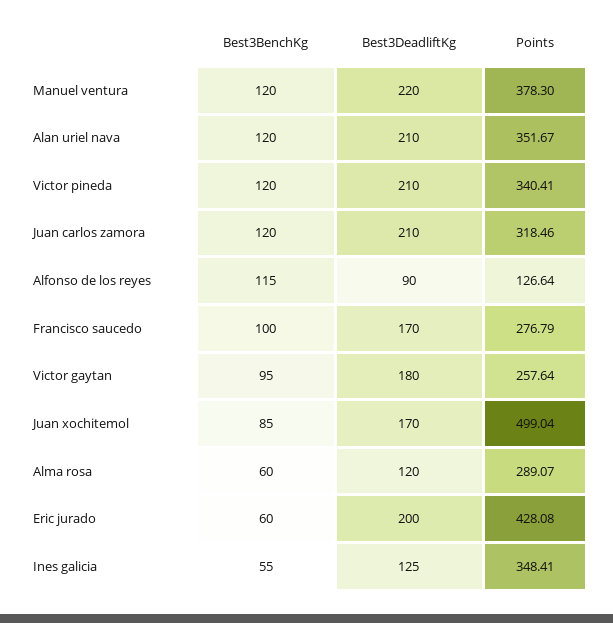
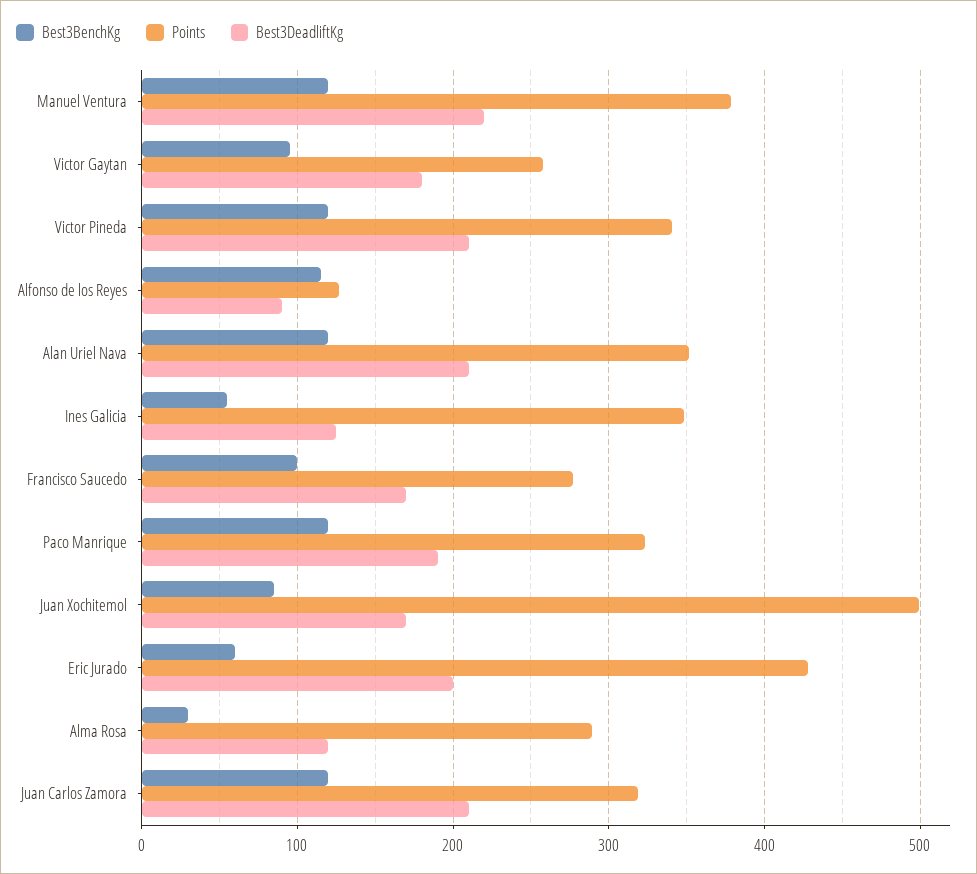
  {
    "Best3BenchKg": {
      "Manuel ventura": 120,
      "Alan uriel nava": 120,
      "Victor pineda": 120,
      "Juan carlos zamora": 120,
      "Alfonso de los reyes": 115,
      "Francisco saucedo": 100,
      "Victor gaytan": 95,
      "Juan xochitemol": 85,
-     "Alma rosa": 60,
+     "Alma rosa": 30,
      "Eric jurado": 60,
-     "Ines galicia": 55
+     "Ines galicia": 55,
+     "Paco Manrique": 120
    },
    "Best3DeadliftKg": {
      "Manuel ventura": 220,
      "Alan uriel nava": 210,
      "Victor pineda": 210,
      "Juan carlos zamora": 210,
      "Alfonso de los reyes": 90,
      "Francisco saucedo": 170,
      "Victor gaytan": 180,
      "Juan xochitemol": 170,
      "Alma rosa": 120,
      "Eric jurado": 200,
-     "Ines galicia": 125
+     "Ines galicia": 125,
+     "Paco Manrique": 190
    },
    "Points": {
      "Manuel ventura": 378.3,
      "Alan uriel nava": 351.67,
      "Victor pineda": 340.41,
      "Juan carlos zamora": 318.46,
      "Alfonso de los reyes": 126.64,
      "Francisco saucedo": 276.79,
      "Victor gaytan": 257.64,
      "Juan xochitemol": 499.04,
      "Alma rosa": 289.07,
      "Eric jurado": 428.08,
-     "Ines galicia": 348.41
+     "Ines galicia": 348.41,
+     "Paco Manrique": 320
    }
  }

